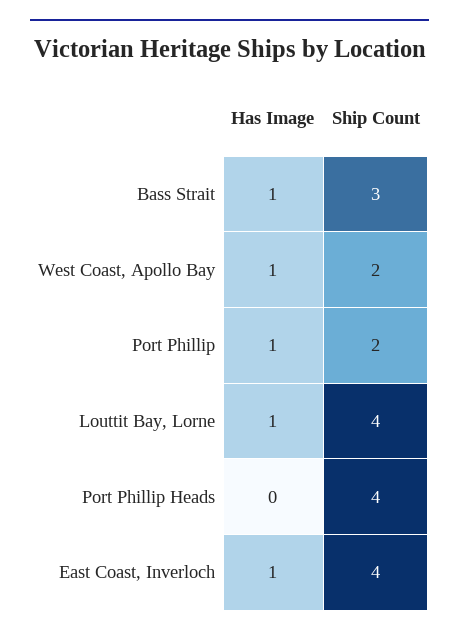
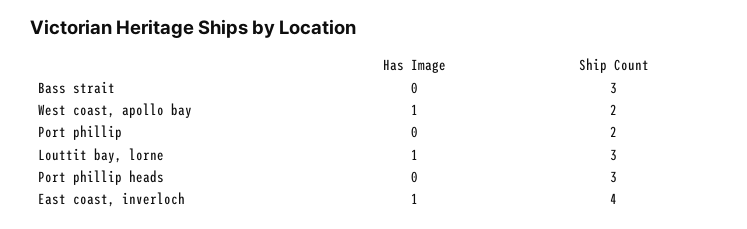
  {
    "Has Image": {
-     "Bass Strait": 1,
+     "Bass Strait": 0,
      "West Coast, Apollo Bay": 1,
-     "Port Phillip": 1,
+     "Port Phillip": 0,
      "Louttit Bay, Lorne": 1,
      "Port Phillip Heads": 0,
      "East Coast, Inverloch": 1
    },
    "Ship Count": {
      "Bass Strait": 3,
      "West Coast, Apollo Bay": 2,
      "Port Phillip": 2,
-     "Louttit Bay, Lorne": 4,
+     "Louttit Bay, Lorne": 3,
-     "Port Phillip Heads": 4,
+     "Port Phillip Heads": 3,
      "East Coast, Inverloch": 4
    }
  }

